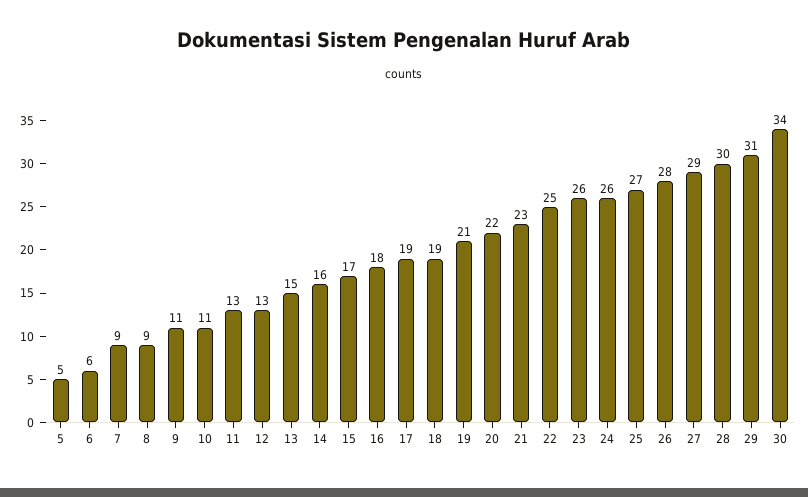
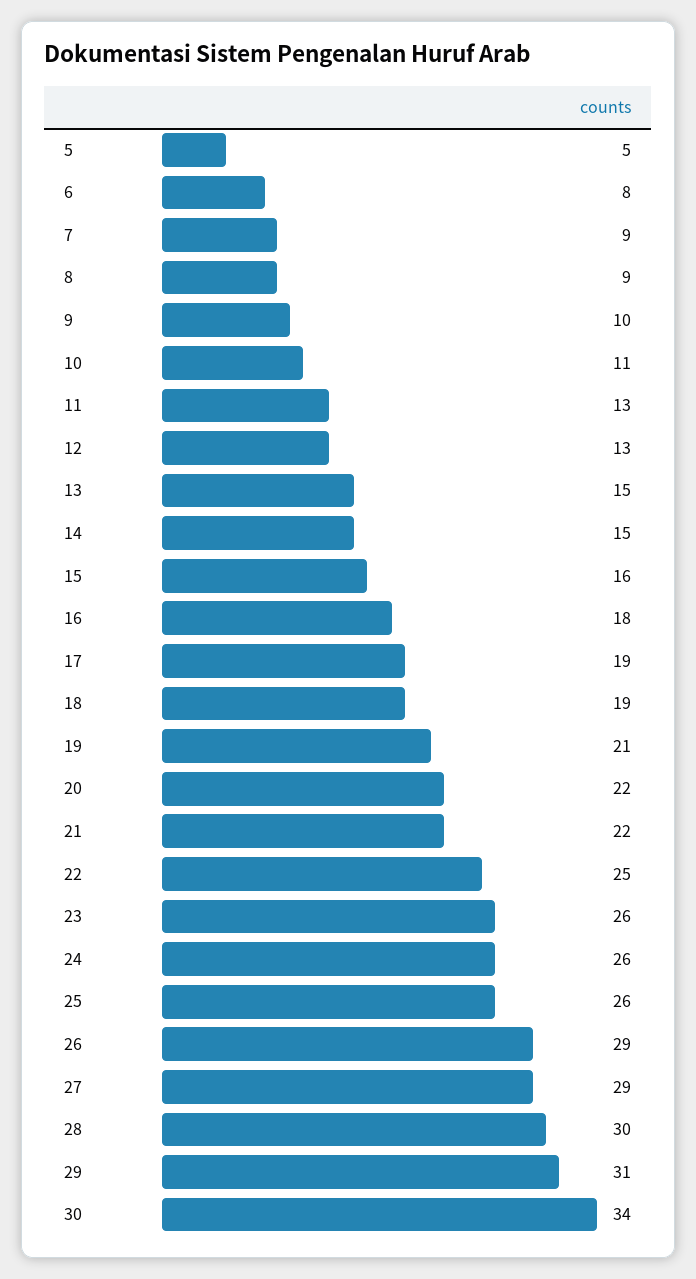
  {
    "5": 5,
-   "6": 6,
+   "6": 8,
    "7": 9,
    "8": 9,
-   "9": 11,
+   "9": 10,
    "10": 11,
    "11": 13,
    "12": 13,
    "13": 15,
-   "14": 16,
+   "14": 15,
-   "15": 17,
+   "15": 16,
    "16": 18,
    "17": 19,
    "18": 19,
    "19": 21,
    "20": 22,
-   "21": 23,
+   "21": 22,
    "22": 25,
    "23": 26,
    "24": 26,
-   "25": 27,
+   "25": 26,
-   "26": 28,
+   "26": 29,
    "27": 29,
    "28": 30,
    "29": 31,
    "30": 34
  }

